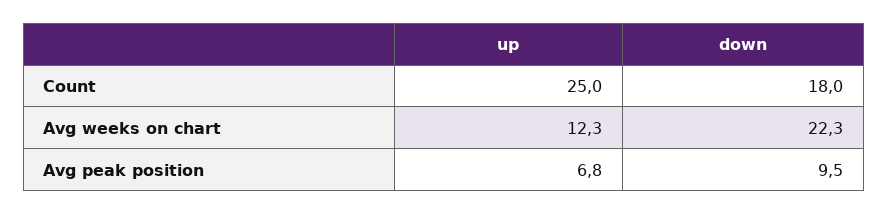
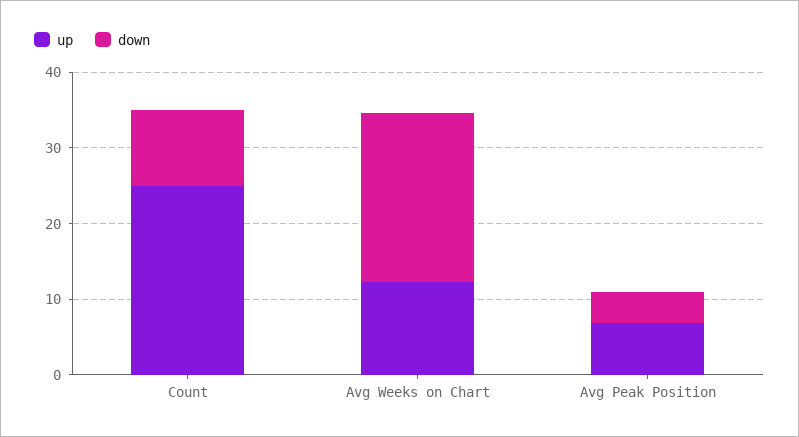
  {
    "up": {
      "Count": 25,
      "Avg weeks on chart": 12.3,
      "Avg peak position": 6.8
    },
    "down": {
-     "Count": 18,
+     "Count": 10,
      "Avg weeks on chart": 22.3,
-     "Avg peak position": 9.5
+     "Avg peak position": 4
    }
  }

